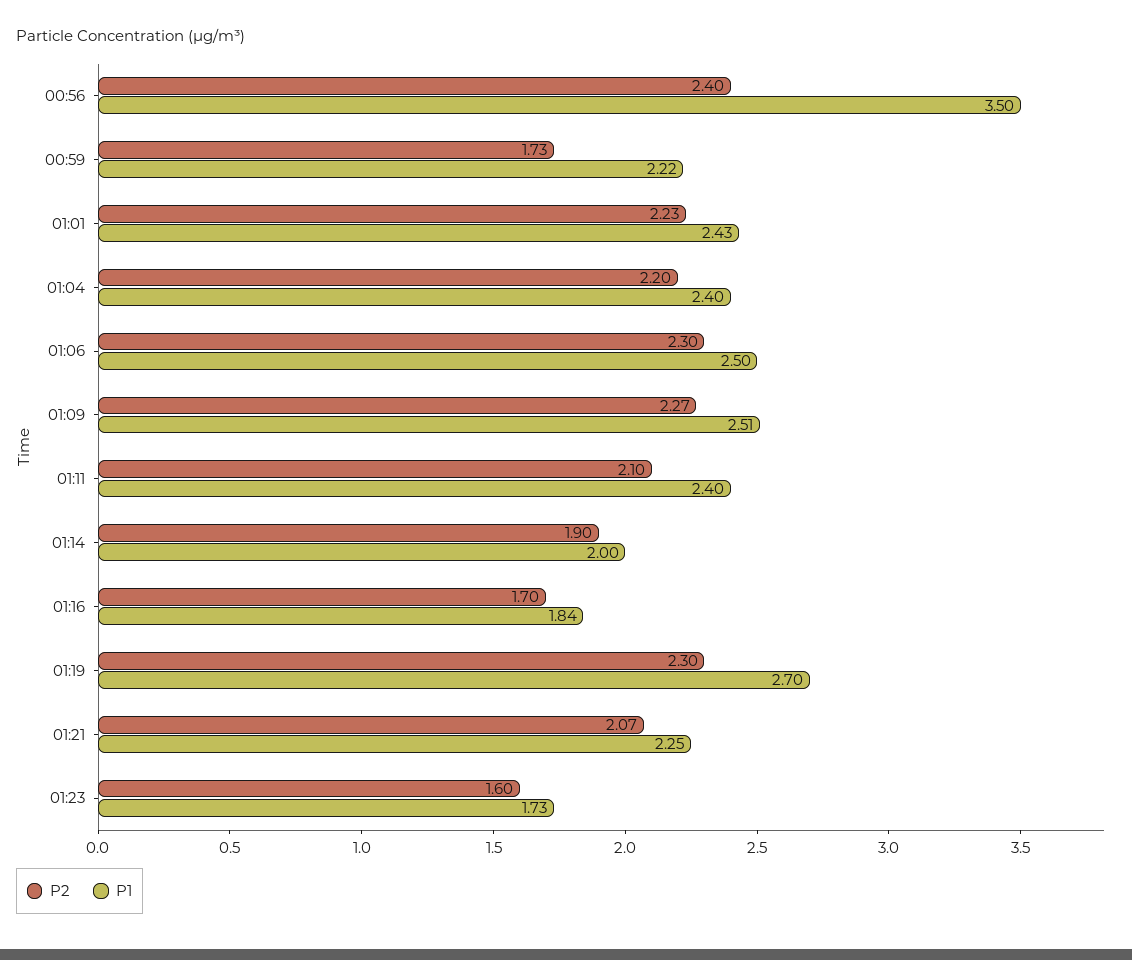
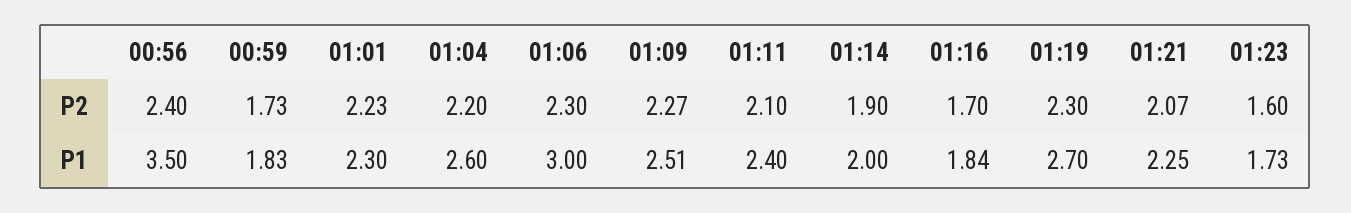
  {
    "P2": {
      "00:56": 2.4,
      "00:59": 1.73,
      "01:01": 2.23,
      "01:04": 2.2,
      "01:06": 2.3,
      "01:09": 2.27,
      "01:11": 2.1,
      "01:14": 1.9,
      "01:16": 1.7,
      "01:19": 2.3,
      "01:21": 2.07,
      "01:23": 1.6
    },
    "P1": {
      "00:56": 3.5,
-     "00:59": 2.22,
+     "00:59": 1.83,
-     "01:01": 2.43,
+     "01:01": 2.3,
-     "01:04": 2.4,
+     "01:04": 2.6,
-     "01:06": 2.5,
+     "01:06": 3,
      "01:09": 2.51,
      "01:11": 2.4,
      "01:14": 2,
      "01:16": 1.84,
      "01:19": 2.7,
      "01:21": 2.25,
      "01:23": 1.73
    }
  }

